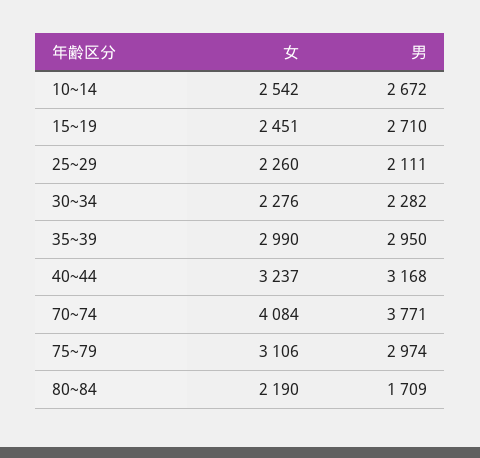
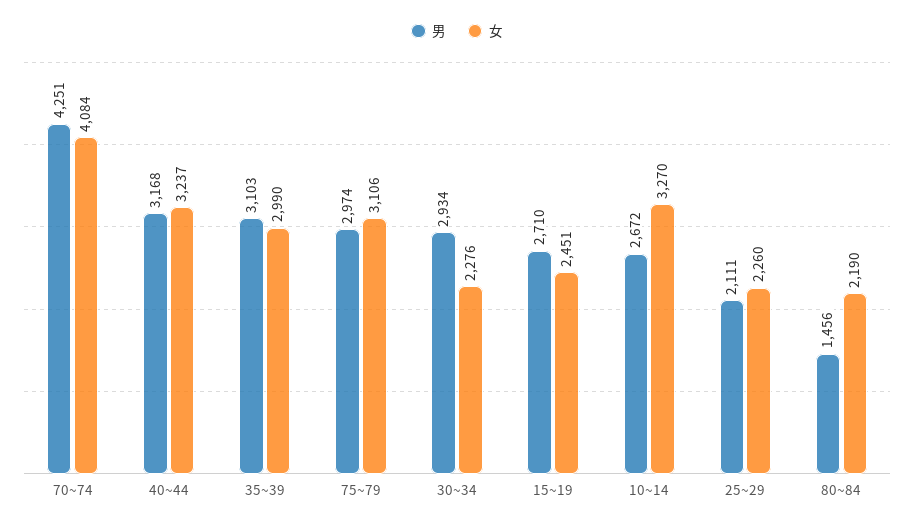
  {
    "女": {
-     "10~14": 2542,
+     "10~14": 3270,
      "15~19": 2451,
      "25~29": 2260,
      "30~34": 2276,
      "35~39": 2990,
      "40~44": 3237,
      "70~74": 4084,
      "75~79": 3106,
      "80~84": 2190
    },
    "男": {
      "10~14": 2672,
      "15~19": 2710,
      "25~29": 2111,
-     "30~34": 2282,
+     "30~34": 2934,
-     "35~39": 2950,
+     "35~39": 3103,
      "40~44": 3168,
-     "70~74": 3771,
+     "70~74": 4251,
      "75~79": 2974,
-     "80~84": 1709
+     "80~84": 1456
    }
  }

